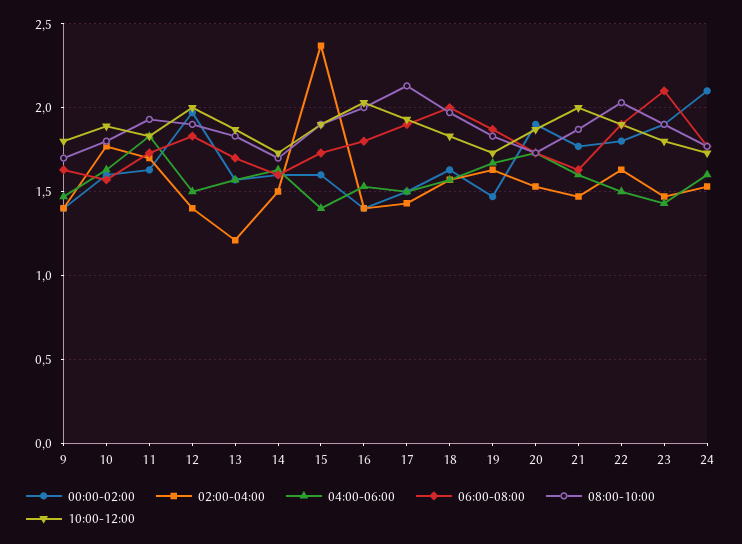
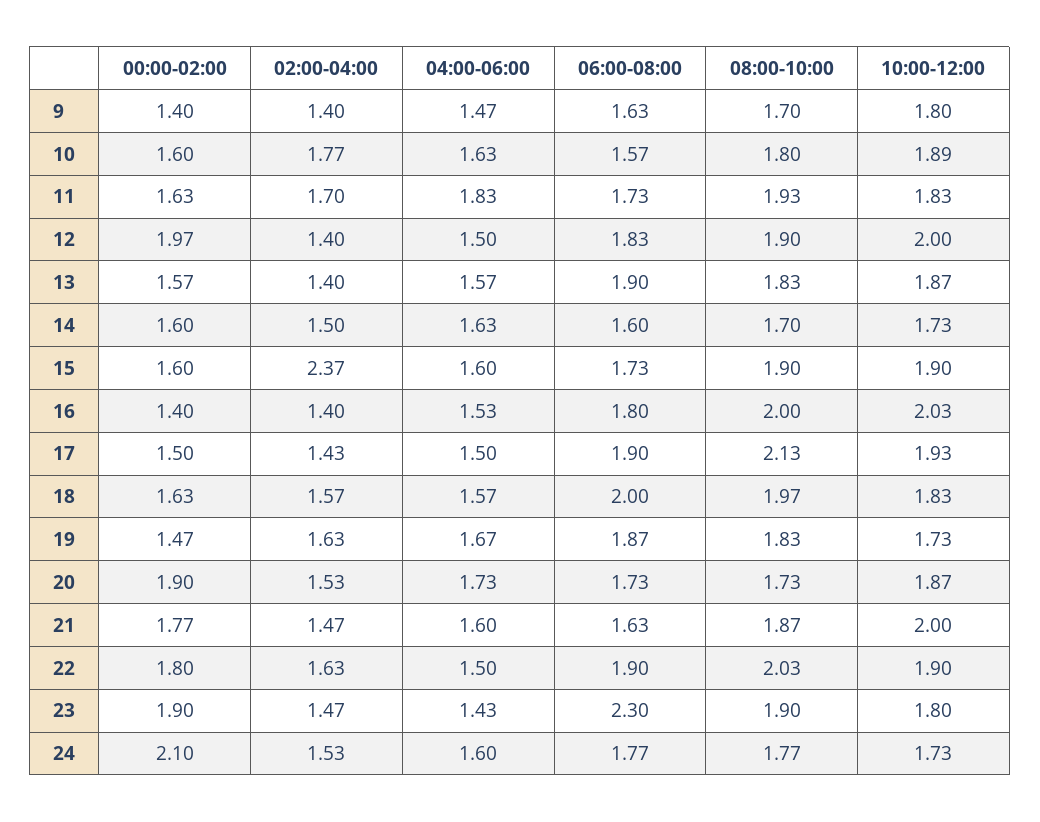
  {
    "00:00-02:00": {
      "9": 1.4,
      "10": 1.6,
      "11": 1.63,
      "12": 1.97,
      "13": 1.57,
      "14": 1.6,
      "15": 1.6,
      "16": 1.4,
      "17": 1.5,
      "18": 1.63,
      "19": 1.47,
      "20": 1.9,
      "21": 1.77,
      "22": 1.8,
      "23": 1.9,
      "24": 2.1
    },
    "02:00-04:00": {
      "9": 1.4,
      "10": 1.77,
      "11": 1.7,
      "12": 1.4,
-     "13": 1.2,
+     "13": 1.4,
      "14": 1.5,
      "15": 2.37,
      "16": 1.4,
      "17": 1.43,
      "18": 1.57,
      "19": 1.63,
      "20": 1.53,
      "21": 1.47,
      "22": 1.63,
      "23": 1.47,
      "24": 1.53
    },
    "04:00-06:00": {
      "9": 1.47,
      "10": 1.63,
      "11": 1.83,
      "12": 1.5,
      "13": 1.57,
      "14": 1.63,
-     "15": 1.4,
+     "15": 1.6,
      "16": 1.53,
      "17": 1.5,
      "18": 1.57,
      "19": 1.67,
      "20": 1.73,
      "21": 1.6,
      "22": 1.5,
      "23": 1.43,
      "24": 1.6
    },
    "06:00-08:00": {
      "9": 1.63,
      "10": 1.57,
      "11": 1.73,
      "12": 1.83,
-     "13": 1.7,
+     "13": 1.9,
      "14": 1.6,
      "15": 1.73,
      "16": 1.8,
      "17": 1.9,
      "18": 2,
      "19": 1.87,
      "20": 1.73,
      "21": 1.63,
      "22": 1.9,
-     "23": 2.1,
+     "23": 2.3,
      "24": 1.77
    },
    "08:00-10:00": {
      "9": 1.7,
      "10": 1.8,
      "11": 1.93,
      "12": 1.9,
      "13": 1.83,
      "14": 1.7,
      "15": 1.9,
      "16": 2,
      "17": 2.13,
      "18": 1.97,
      "19": 1.83,
      "20": 1.73,
      "21": 1.87,
      "22": 2.03,
      "23": 1.9,
      "24": 1.77
    },
    "10:00-12:00": {
      "9": 1.8,
      "10": 1.89,
      "11": 1.83,
      "12": 2,
      "13": 1.87,
      "14": 1.73,
      "15": 1.9,
      "16": 2.03,
      "17": 1.93,
      "18": 1.83,
      "19": 1.73,
      "20": 1.87,
      "21": 2,
      "22": 1.9,
      "23": 1.8,
      "24": 1.73
    }
  }

